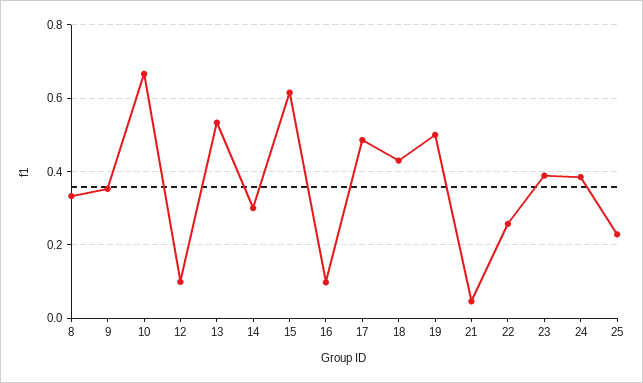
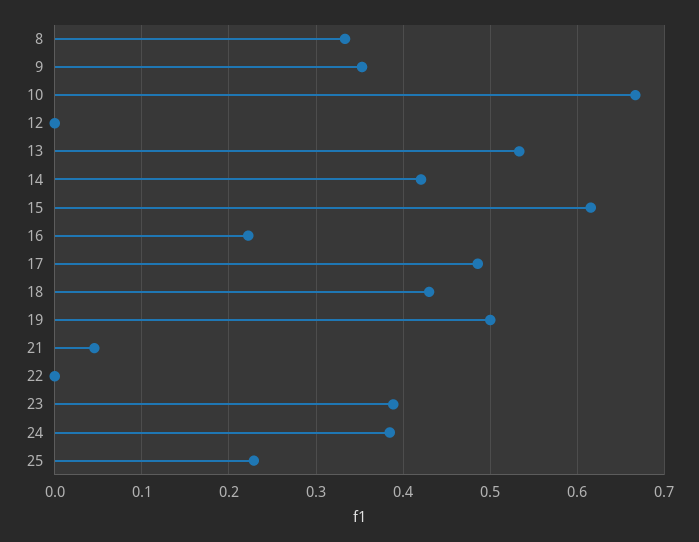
  {
    "8": 0.33,
    "9": 0.35,
    "10": 0.67,
-   "12": 0.1,
+   "12": 0,
    "13": 0.53,
-   "14": 0.3,
+   "14": 0.42,
    "15": 0.62,
-   "16": 0.1,
+   "16": 0.22,
    "17": 0.49,
    "18": 0.43,
    "19": 0.5,
    "21": 0.05,
-   "22": 0.26,
+   "22": 0,
    "23": 0.39,
    "24": 0.38,
    "25": 0.23
  }

